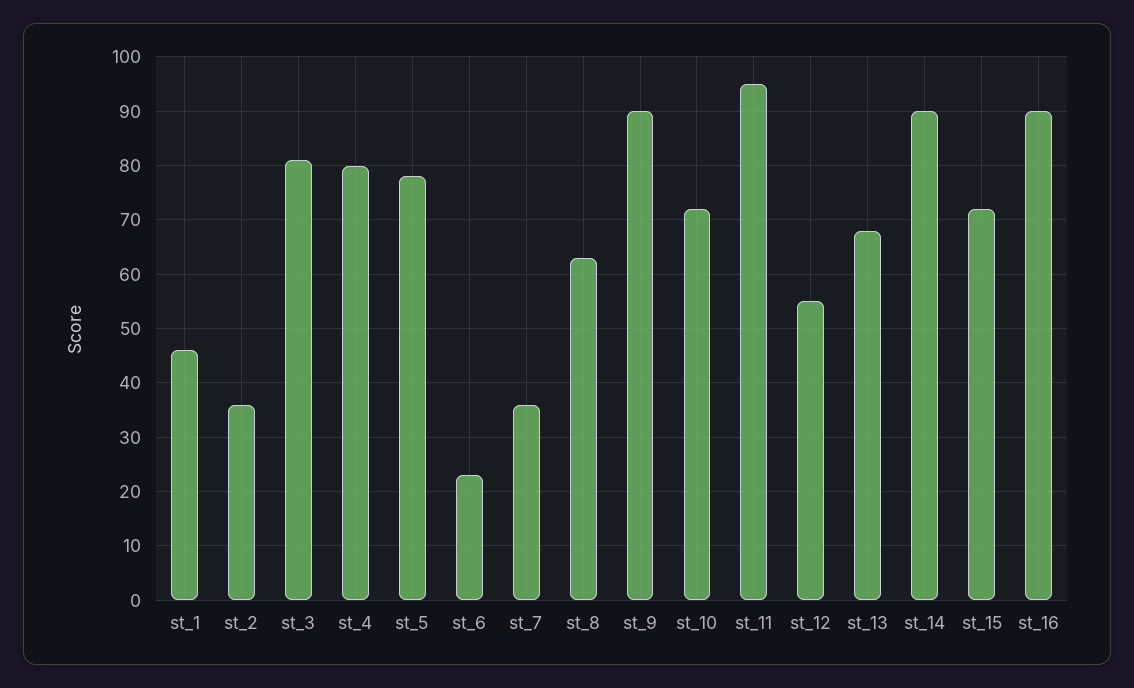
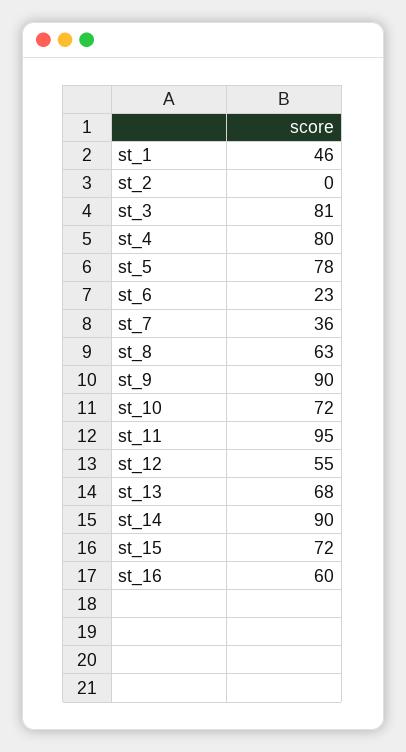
  {
    "st_1": 46,
-   "st_2": 35,
+   "st_2": 0,
    "st_3": 81,
    "st_4": 80,
    "st_5": 78,
    "st_6": 23,
    "st_7": 36,
    "st_8": 63,
    "st_9": 90,
    "st_10": 72,
    "st_11": 95,
    "st_12": 55,
    "st_13": 68,
    "st_14": 90,
    "st_15": 72,
-   "st_16": 90
+   "st_16": 60
  }

